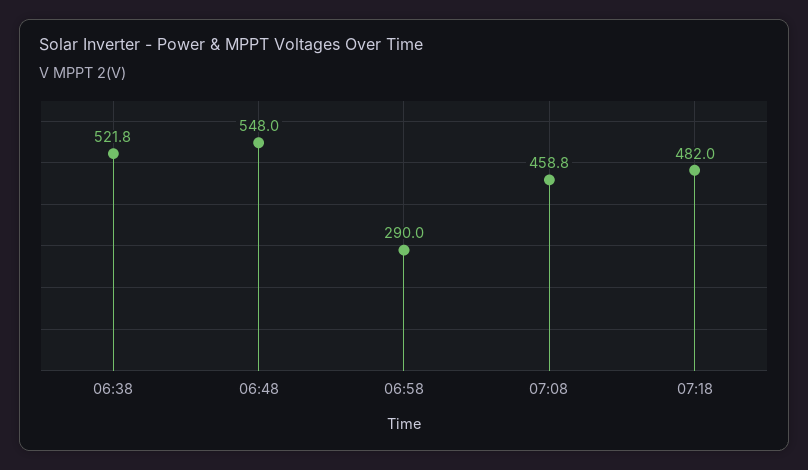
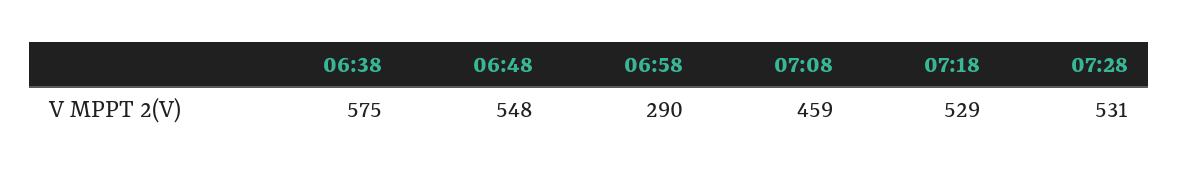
  {
-   "06:38": 521.8,
+   "06:38": 575,
    "06:48": 548,
    "06:58": 290,
    "07:08": 458.8,
-   "07:18": 482
+   "07:18": 529,
+   "07:28": 531
  }

